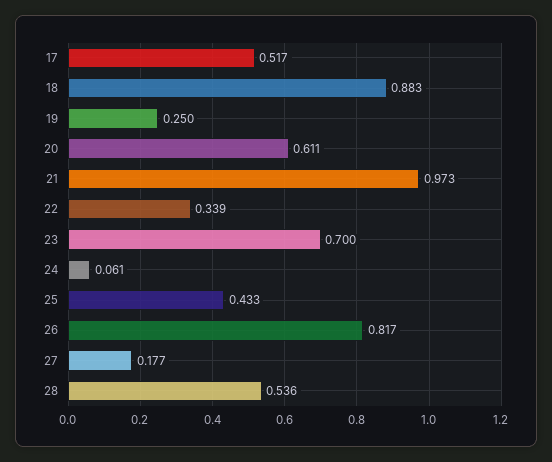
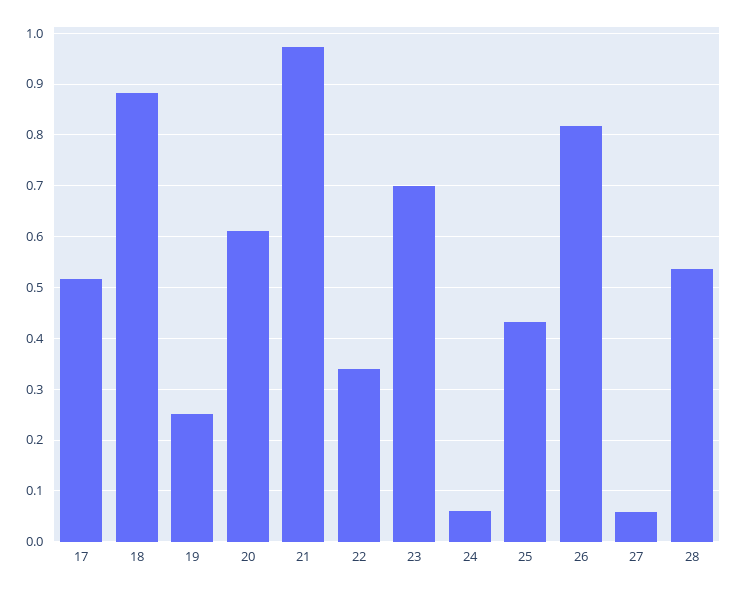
  {
    "17": 0.517,
    "18": 0.883,
    "19": 0.25,
    "20": 0.611,
    "21": 0.973,
    "22": 0.339,
    "23": 0.7,
    "24": 0.061,
    "25": 0.433,
    "26": 0.817,
-   "27": 0.177,
+   "27": 0.06,
    "28": 0.536
  }

